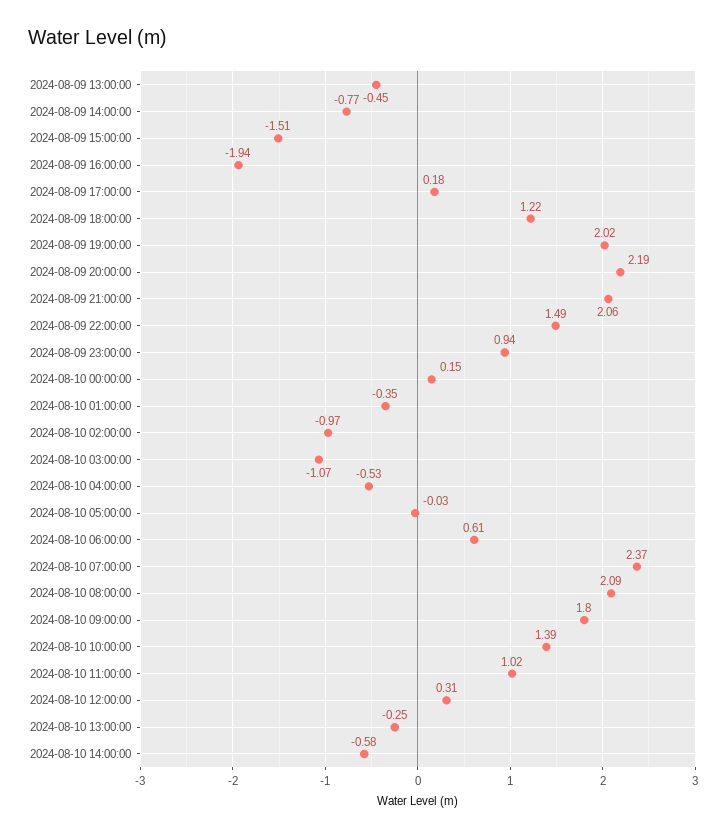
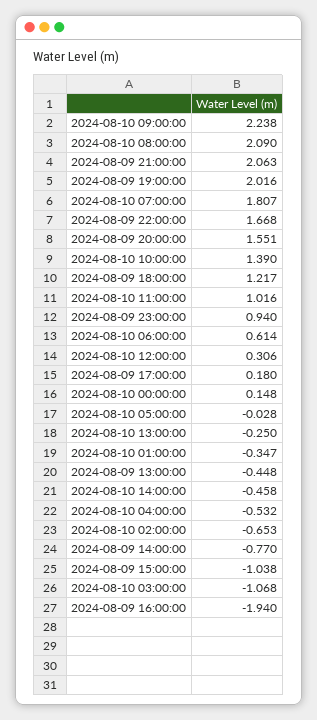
  {
    "2024-08-09 13:00:00": -0.448,
    "2024-08-09 14:00:00": -0.77,
-   "2024-08-09 15:00:00": -1.51,
+   "2024-08-09 15:00:00": -1.038,
    "2024-08-09 16:00:00": -1.94,
    "2024-08-09 17:00:00": 0.18,
    "2024-08-09 18:00:00": 1.217,
    "2024-08-09 19:00:00": 2.016,
-   "2024-08-09 20:00:00": 2.19,
+   "2024-08-09 20:00:00": 1.551,
    "2024-08-09 21:00:00": 2.063,
-   "2024-08-09 22:00:00": 1.49,
+   "2024-08-09 22:00:00": 1.668,
    "2024-08-09 23:00:00": 0.94,
    "2024-08-10 00:00:00": 0.148,
    "2024-08-10 01:00:00": -0.347,
-   "2024-08-10 02:00:00": -0.97,
+   "2024-08-10 02:00:00": -0.653,
    "2024-08-10 03:00:00": -1.068,
    "2024-08-10 04:00:00": -0.532,
    "2024-08-10 05:00:00": -0.028,
    "2024-08-10 06:00:00": 0.614,
-   "2024-08-10 07:00:00": 2.37,
+   "2024-08-10 07:00:00": 1.807,
    "2024-08-10 08:00:00": 2.09,
-   "2024-08-10 09:00:00": 1.8,
+   "2024-08-10 09:00:00": 2.238,
    "2024-08-10 10:00:00": 1.39,
    "2024-08-10 11:00:00": 1.016,
    "2024-08-10 12:00:00": 0.306,
    "2024-08-10 13:00:00": -0.25,
-   "2024-08-10 14:00:00": -0.58
+   "2024-08-10 14:00:00": -0.458
  }

